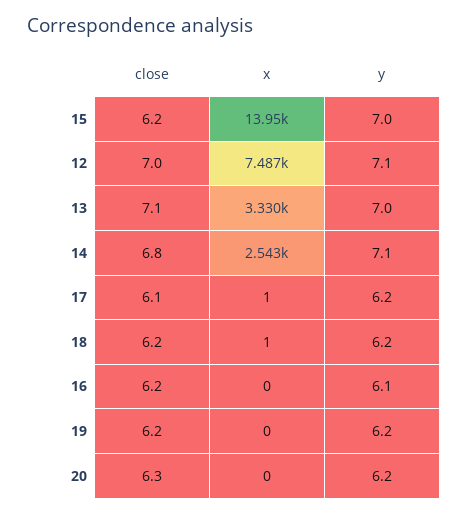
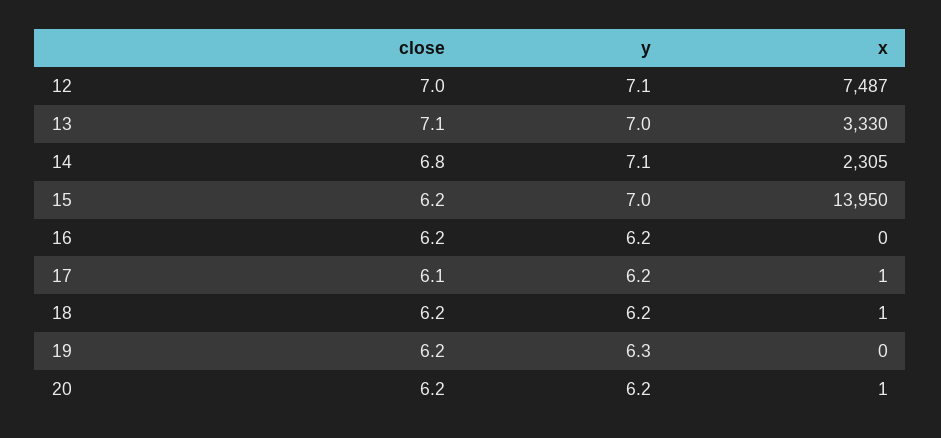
  {
    "close": {
      "15": 6.2,
      "12": 7,
      "13": 7.1,
      "14": 6.8,
      "17": 6.1,
      "18": 6.2,
      "16": 6.2,
      "19": 6.2,
-     "20": 6.3
+     "20": 6.2
    },
    "x": {
      "15": 13950,
      "12": 7487,
      "13": 3330,
-     "14": 2543,
+     "14": 2305,
      "17": 1,
      "18": 1,
      "16": 0,
      "19": 0,
-     "20": 0
+     "20": 1
    },
    "y": {
      "15": 7,
      "12": 7.1,
      "13": 7,
      "14": 7.1,
      "17": 6.2,
      "18": 6.2,
-     "16": 6.1,
+     "16": 6.2,
-     "19": 6.2,
+     "19": 6.3,
      "20": 6.2
    }
  }

